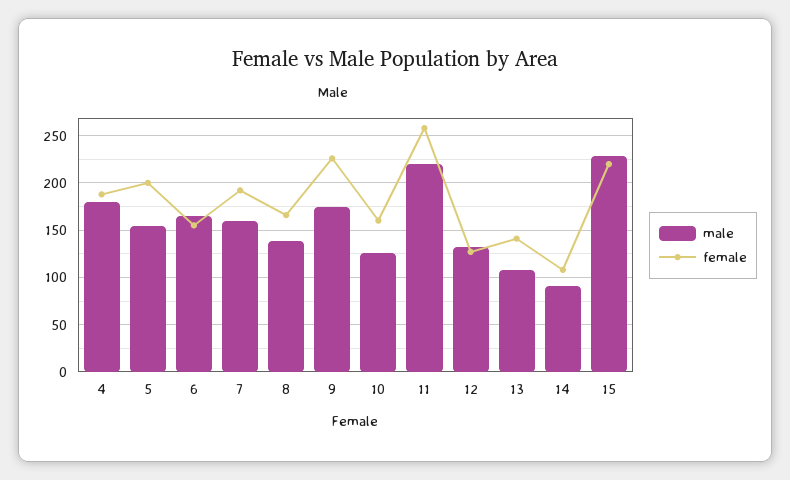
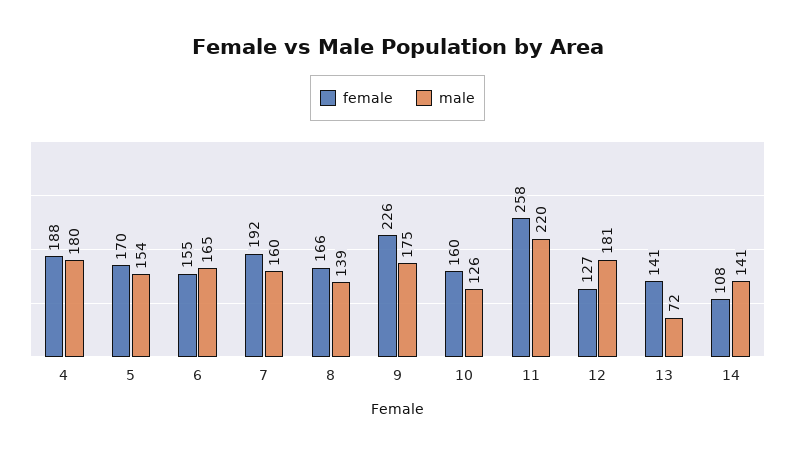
  {
    "male": {
      "4": 180,
      "5": 154,
      "6": 165,
      "7": 160,
      "8": 139,
      "9": 175,
      "10": 126,
      "11": 220,
-     "12": 130,
+     "12": 181,
-     "13": 110,
+     "13": 72,
-     "14": 90,
+     "14": 141
-     "15": 230
    },
    "female": {
      "4": 188,
-     "5": 200,
+     "5": 170,
      "6": 155,
      "7": 192,
      "8": 166,
      "9": 226,
      "10": 160,
      "11": 258,
      "12": 127,
      "13": 141,
-     "14": 108,
+     "14": 108
-     "15": 220
    }
  }

